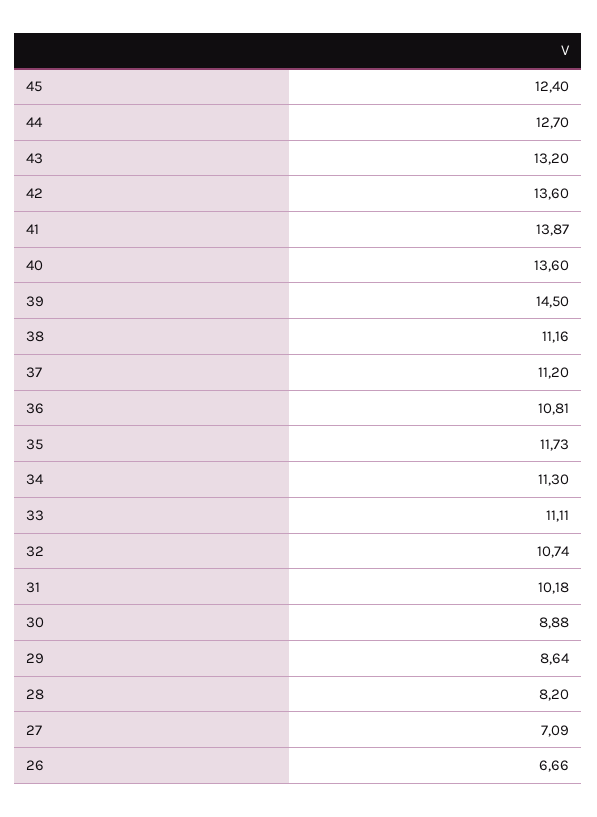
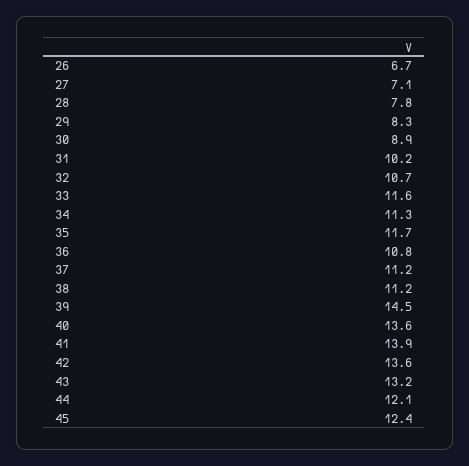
  {
    "45": 12.4,
-   "44": 12.7,
+   "44": 12.1,
    "43": 13.2,
    "42": 13.6,
    "41": 13.87,
    "40": 13.6,
    "39": 14.5,
    "38": 11.16,
    "37": 11.2,
    "36": 10.81,
    "35": 11.73,
    "34": 11.3,
-   "33": 11.11,
+   "33": 11.6,
    "32": 10.74,
    "31": 10.18,
    "30": 8.88,
-   "29": 8.64,
+   "29": 8.3,
-   "28": 8.2,
+   "28": 7.8,
    "27": 7.09,
    "26": 6.66
  }

